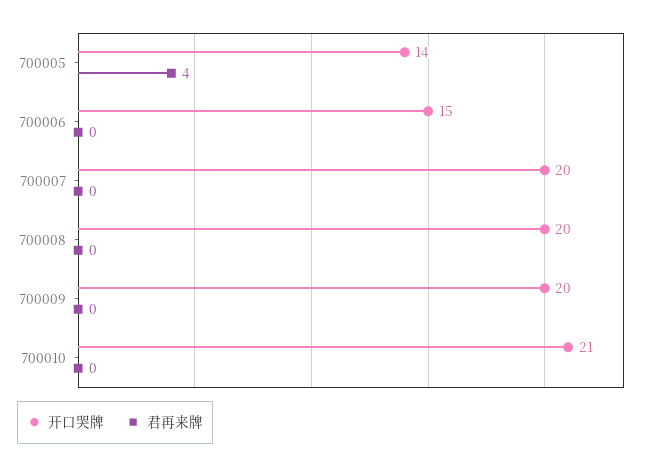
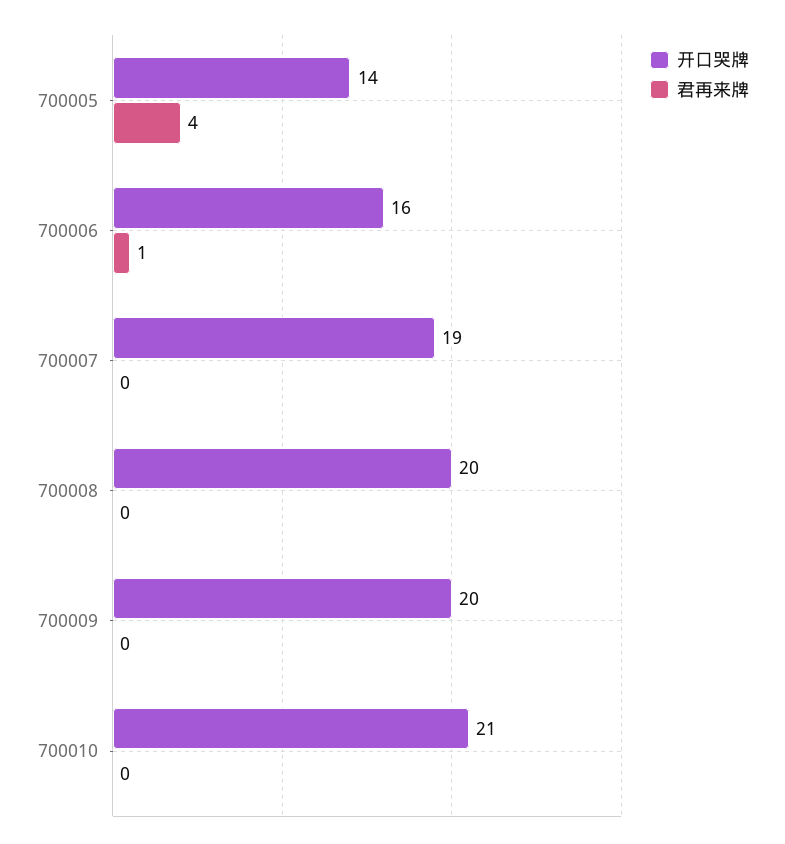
  {
    "开口哭牌": {
      "700005": 14,
-     "700006": 15,
+     "700006": 16,
-     "700007": 20,
+     "700007": 19,
      "700008": 20,
      "700009": 20,
      "700010": 21
    },
    "君再来牌": {
      "700005": 4,
-     "700006": 0,
+     "700006": 1,
      "700007": 0,
      "700008": 0,
      "700009": 0,
      "700010": 0
    }
  }

